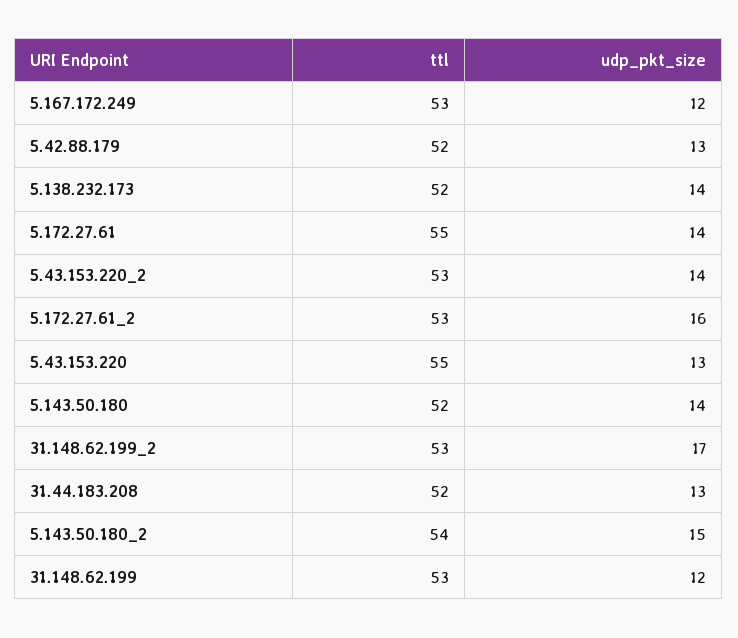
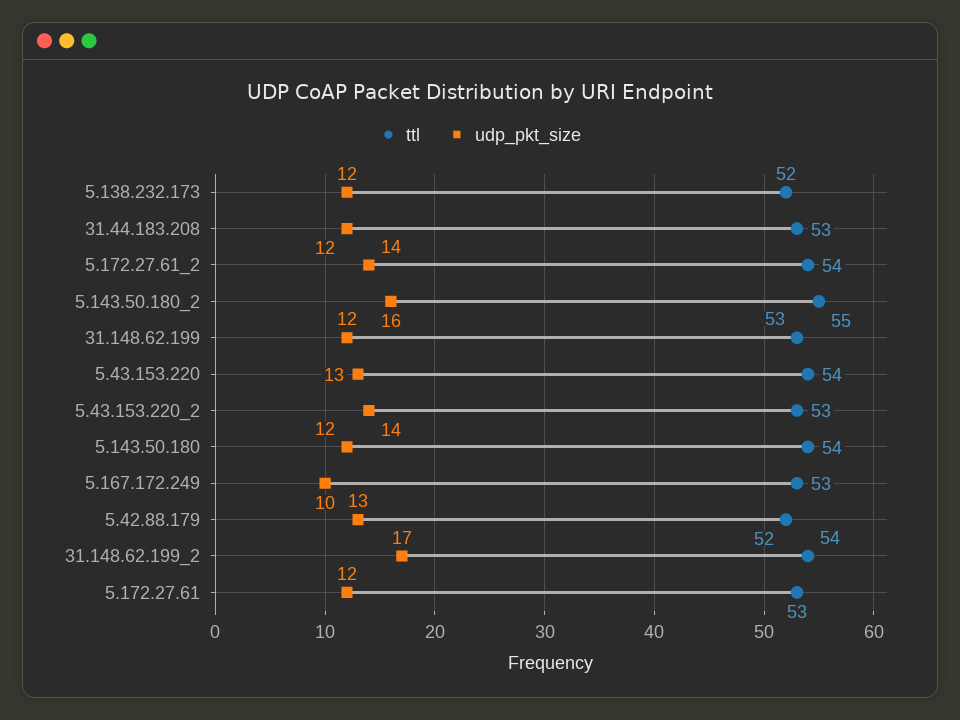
  {
    "ttl": {
      "5.167.172.249": 53,
      "5.42.88.179": 52,
      "5.138.232.173": 52,
-     "5.172.27.61": 55,
+     "5.172.27.61": 53,
      "5.43.153.220_2": 53,
-     "5.172.27.61_2": 53,
+     "5.172.27.61_2": 54,
-     "5.43.153.220": 55,
+     "5.43.153.220": 54,
-     "5.143.50.180": 52,
+     "5.143.50.180": 54,
-     "31.148.62.199_2": 53,
+     "31.148.62.199_2": 54,
-     "31.44.183.208": 52,
+     "31.44.183.208": 53,
-     "5.143.50.180_2": 54,
+     "5.143.50.180_2": 55,
      "31.148.62.199": 53
    },
    "udp_pkt_size": {
-     "5.167.172.249": 12,
+     "5.167.172.249": 10,
      "5.42.88.179": 13,
-     "5.138.232.173": 14,
+     "5.138.232.173": 12,
-     "5.172.27.61": 14,
+     "5.172.27.61": 12,
      "5.43.153.220_2": 14,
-     "5.172.27.61_2": 16,
+     "5.172.27.61_2": 14,
      "5.43.153.220": 13,
-     "5.143.50.180": 14,
+     "5.143.50.180": 12,
      "31.148.62.199_2": 17,
-     "31.44.183.208": 13,
+     "31.44.183.208": 12,
-     "5.143.50.180_2": 15,
+     "5.143.50.180_2": 16,
      "31.148.62.199": 12
    }
  }

